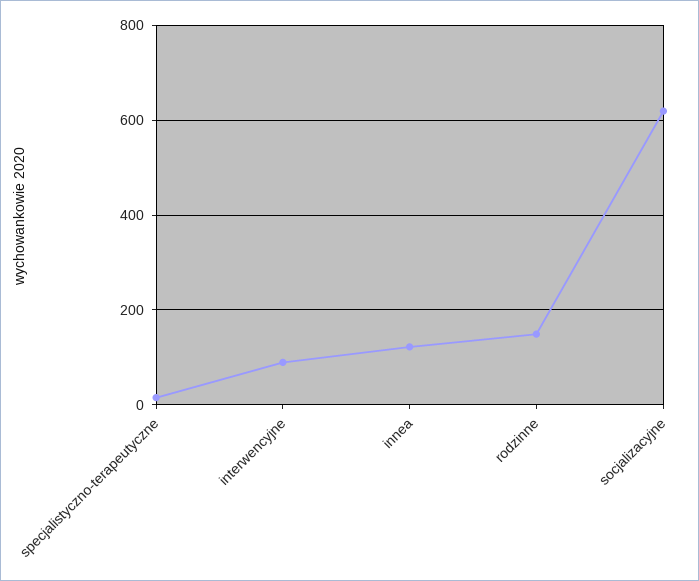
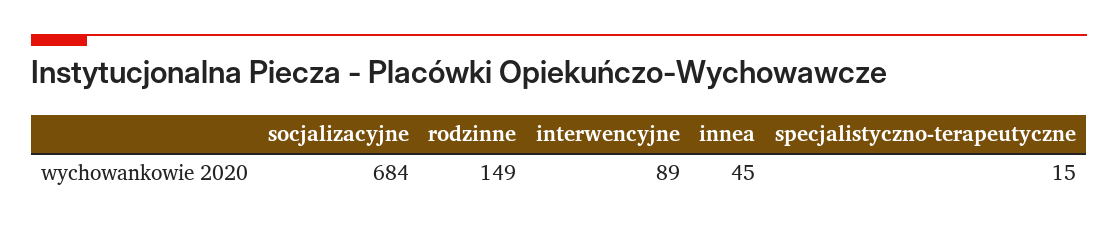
  {
    "specjalistyczno-terapeutyczne": 15,
    "interwencyjne": 89,
-   "innea": 120,
+   "innea": 45,
    "rodzinne": 149,
-   "socjalizacyjne": 620
+   "socjalizacyjne": 684
  }

